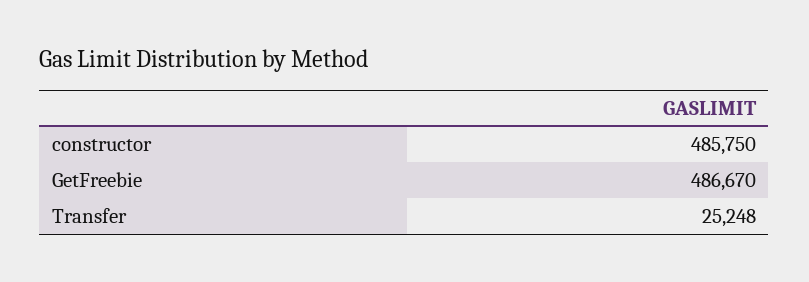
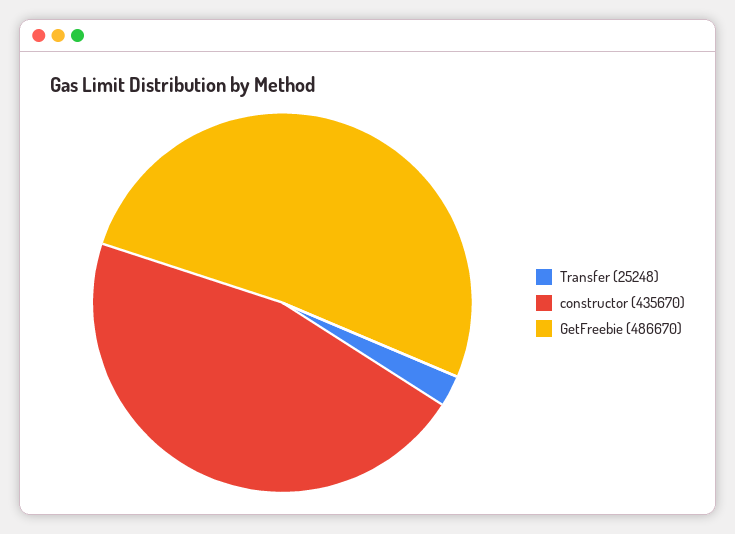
  {
-   "constructor": 485750,
+   "constructor": 435670,
    "GetFreebie": 486670,
    "Transfer": 25248
  }

